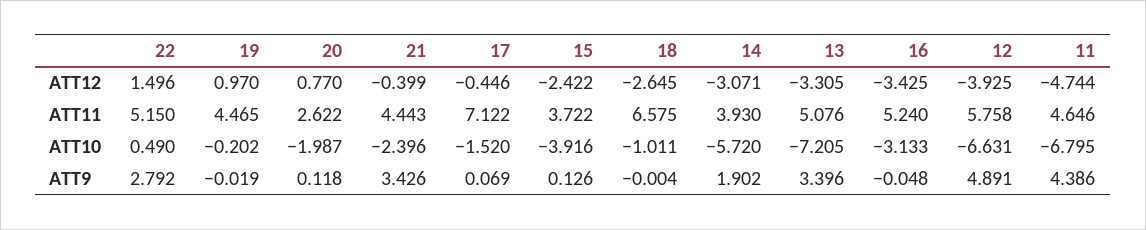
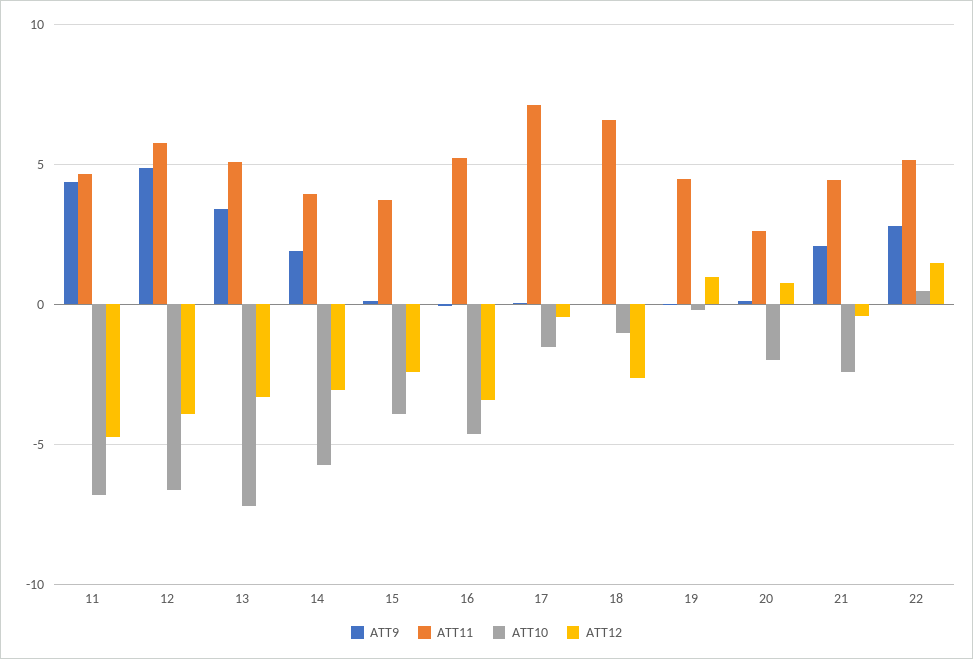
  {
    "ATT12": {
      "22": 1.496,
      "19": 0.97,
      "20": 0.77,
      "21": -0.399,
      "17": -0.446,
      "15": -2.422,
      "18": -2.645,
      "14": -3.071,
      "13": -3.305,
      "16": -3.425,
      "12": -3.925,
      "11": -4.744
    },
    "ATT11": {
      "22": 5.15,
      "19": 4.465,
      "20": 2.622,
      "21": 4.443,
      "17": 7.122,
      "15": 3.722,
      "18": 6.575,
      "14": 3.93,
      "13": 5.076,
      "16": 5.24,
      "12": 5.758,
      "11": 4.646
    },
    "ATT10": {
      "22": 0.49,
      "19": -0.202,
      "20": -1.987,
      "21": -2.396,
      "17": -1.52,
      "15": -3.916,
      "18": -1.011,
      "14": -5.72,
      "13": -7.205,
-     "16": -3.133,
+     "16": -4.5,
      "12": -6.631,
      "11": -6.795
    },
    "ATT9": {
      "22": 2.792,
      "19": -0.019,
      "20": 0.118,
-     "21": 3.426,
+     "21": 2,
      "17": 0.069,
      "15": 0.126,
      "18": -0.004,
      "14": 1.902,
      "13": 3.396,
      "16": -0.048,
      "12": 4.891,
      "11": 4.386
    }
  }

